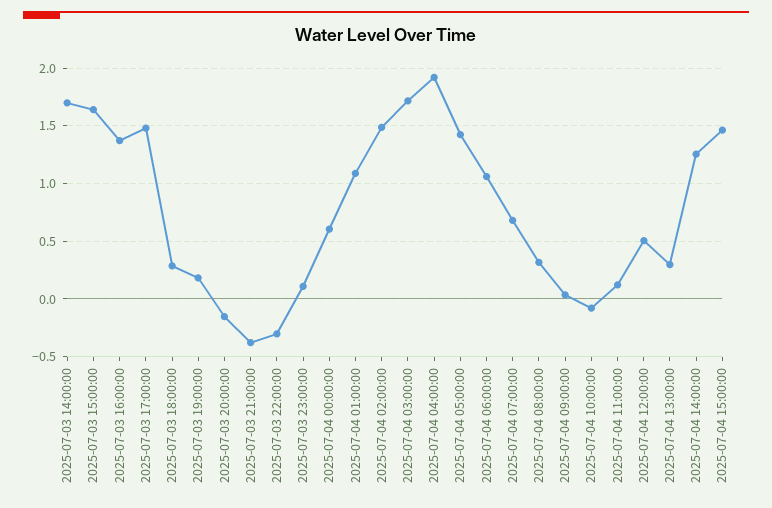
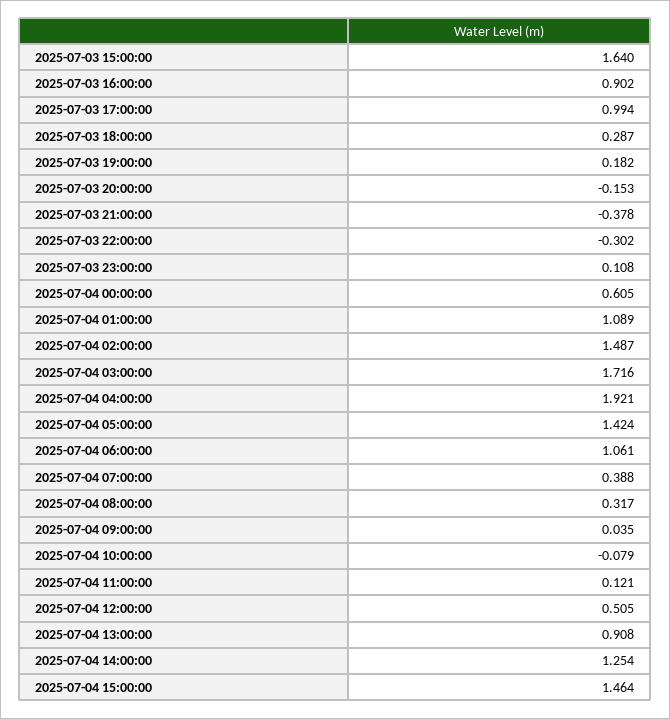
  {
-   "2025-07-03 14:00:00": 1.7,
    "2025-07-03 15:00:00": 1.64,
-   "2025-07-03 16:00:00": 1.4,
+   "2025-07-03 16:00:00": 0.902,
-   "2025-07-03 17:00:00": 1.5,
+   "2025-07-03 17:00:00": 0.994,
    "2025-07-03 18:00:00": 0.287,
    "2025-07-03 19:00:00": 0.182,
    "2025-07-03 20:00:00": -0.153,
    "2025-07-03 21:00:00": -0.378,
    "2025-07-03 22:00:00": -0.302,
    "2025-07-03 23:00:00": 0.108,
    "2025-07-04 00:00:00": 0.605,
    "2025-07-04 01:00:00": 1.089,
    "2025-07-04 02:00:00": 1.487,
    "2025-07-04 03:00:00": 1.716,
    "2025-07-04 04:00:00": 1.921,
    "2025-07-04 05:00:00": 1.424,
    "2025-07-04 06:00:00": 1.061,
-   "2025-07-04 07:00:00": 0.7,
+   "2025-07-04 07:00:00": 0.388,
    "2025-07-04 08:00:00": 0.317,
    "2025-07-04 09:00:00": 0.035,
    "2025-07-04 10:00:00": -0.079,
    "2025-07-04 11:00:00": 0.121,
    "2025-07-04 12:00:00": 0.505,
-   "2025-07-04 13:00:00": 0.3,
+   "2025-07-04 13:00:00": 0.908,
    "2025-07-04 14:00:00": 1.254,
    "2025-07-04 15:00:00": 1.464
  }

